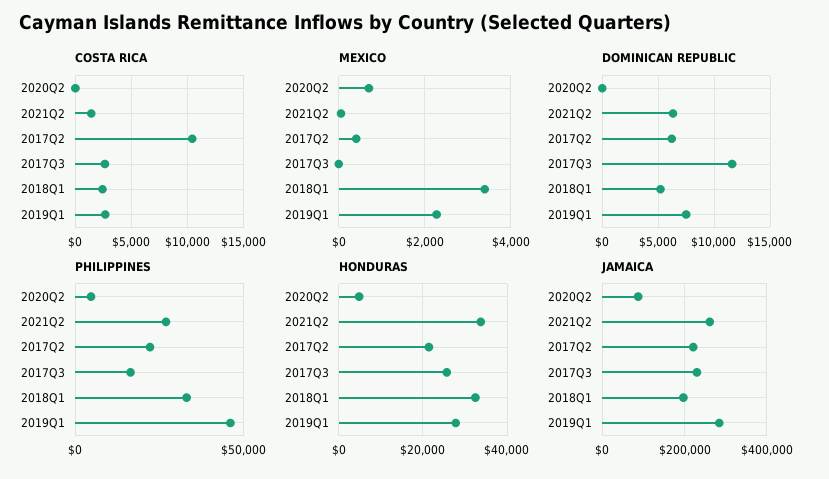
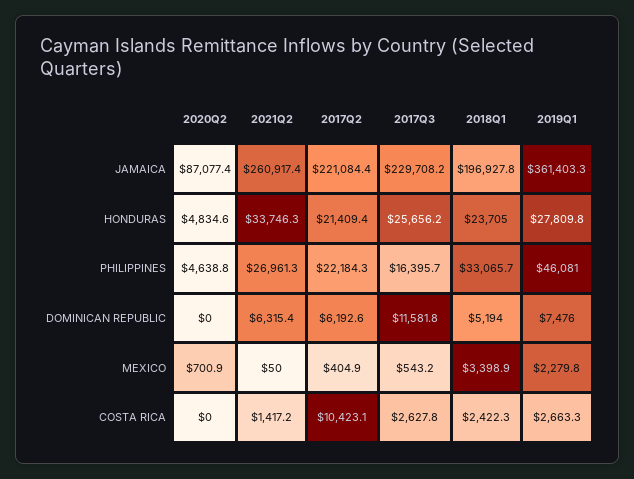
  {
    "COSTA RICA": {
      "2020Q2": 0,
      "2021Q2": 1417.2,
      "2017Q2": 10423.1,
      "2017Q3": 2627.8,
      "2018Q1": 2422.3,
      "2019Q1": 2663.3
    },
    "MEXICO": {
      "2020Q2": 700.9,
      "2021Q2": 50,
      "2017Q2": 404.9,
-     "2017Q3": 0,
+     "2017Q3": 543.2,
      "2018Q1": 3398.9,
      "2019Q1": 2279.8
    },
    "DOMINICAN REPUBLIC": {
      "2020Q2": 0,
      "2021Q2": 6315.4,
      "2017Q2": 6192.6,
      "2017Q3": 11581.8,
      "2018Q1": 5194,
      "2019Q1": 7476
    },
    "PHILIPPINES": {
      "2020Q2": 4638.8,
      "2021Q2": 26961.3,
      "2017Q2": 22184.3,
      "2017Q3": 16395.7,
      "2018Q1": 33065.7,
      "2019Q1": 46081
    },
    "HONDURAS": {
      "2020Q2": 4834.6,
      "2021Q2": 33746.3,
      "2017Q2": 21409.4,
      "2017Q3": 25656.2,
-     "2018Q1": 32000,
+     "2018Q1": 23705,
      "2019Q1": 27809.8
    },
    "JAMAICA": {
      "2020Q2": 87077.4,
      "2021Q2": 260917.4,
      "2017Q2": 221084.4,
      "2017Q3": 229708.2,
      "2018Q1": 196927.8,
-     "2019Q1": 280000
+     "2019Q1": 361403.3
    }
  }

